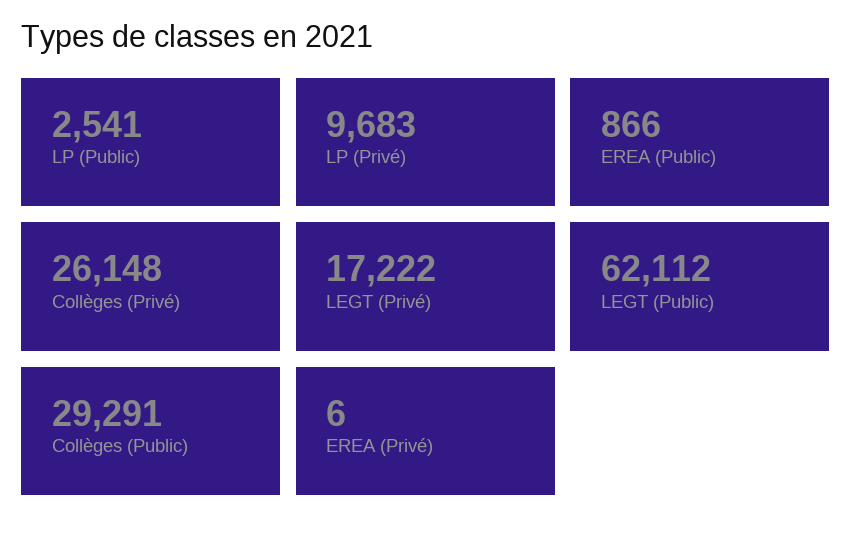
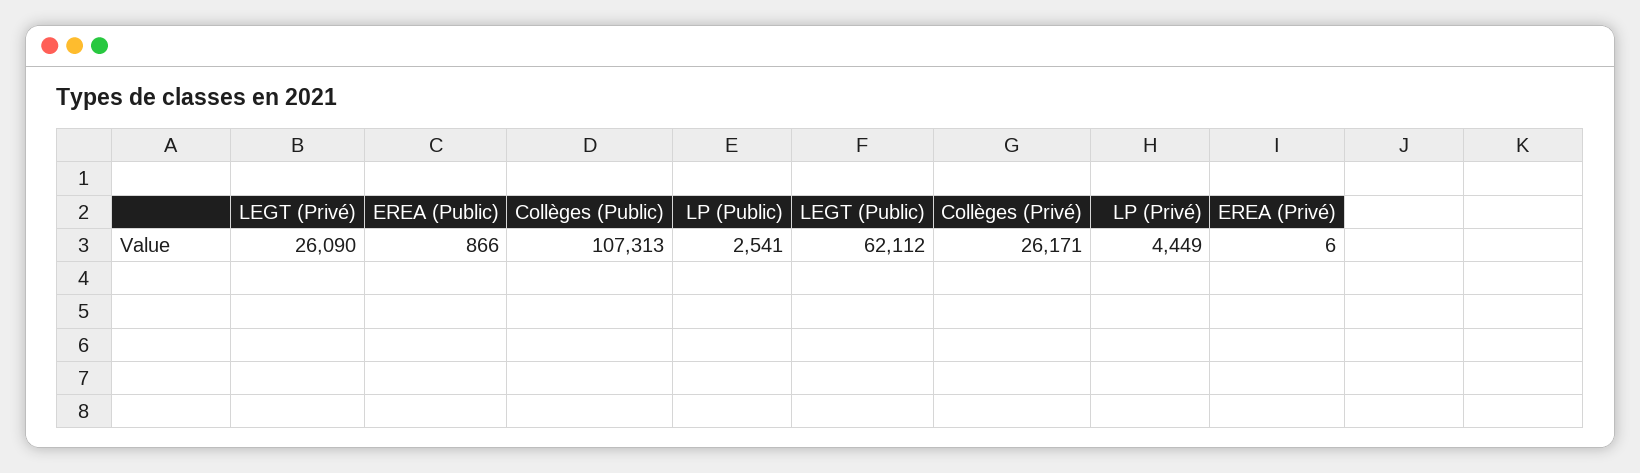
  {
    "LP (Public)": 2541,
-   "LP (Privé)": 9683,
+   "LP (Privé)": 4449,
    "EREA (Public)": 866,
-   "Collèges (Privé)": 26148,
+   "Collèges (Privé)": 26171,
-   "LEGT (Privé)": 17222,
+   "LEGT (Privé)": 26090,
    "LEGT (Public)": 62112,
-   "Collèges (Public)": 29291,
+   "Collèges (Public)": 107313,
    "EREA (Privé)": 6
  }

